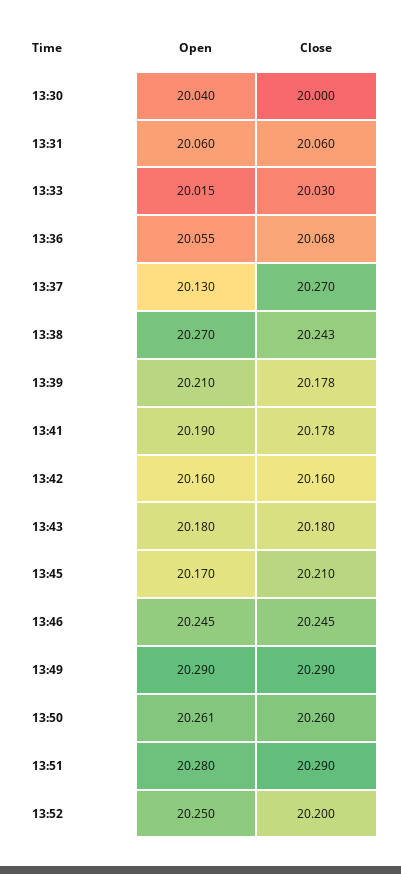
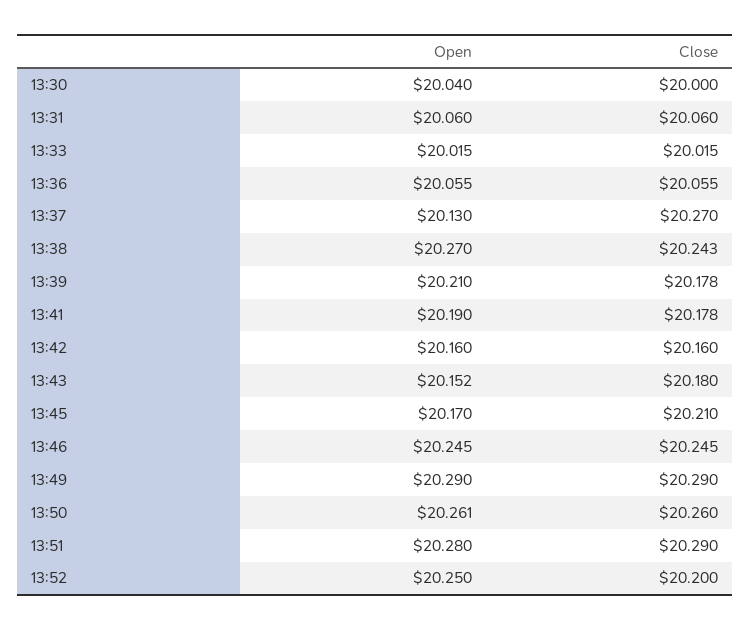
  {
    "Open": {
      "13:30": 20.04,
      "13:31": 20.06,
      "13:33": 20.015,
      "13:36": 20.055,
      "13:37": 20.13,
      "13:38": 20.27,
      "13:39": 20.21,
      "13:41": 20.19,
      "13:42": 20.16,
-     "13:43": 20.18,
+     "13:43": 20.152,
      "13:45": 20.17,
      "13:46": 20.245,
      "13:49": 20.29,
      "13:50": 20.261,
      "13:51": 20.28,
      "13:52": 20.25
    },
    "Close": {
      "13:30": 20,
      "13:31": 20.06,
-     "13:33": 20.03,
+     "13:33": 20.015,
-     "13:36": 20.068,
+     "13:36": 20.055,
      "13:37": 20.27,
      "13:38": 20.243,
      "13:39": 20.178,
      "13:41": 20.178,
      "13:42": 20.16,
      "13:43": 20.18,
      "13:45": 20.21,
      "13:46": 20.245,
      "13:49": 20.29,
      "13:50": 20.26,
      "13:51": 20.29,
      "13:52": 20.2
    }
  }

